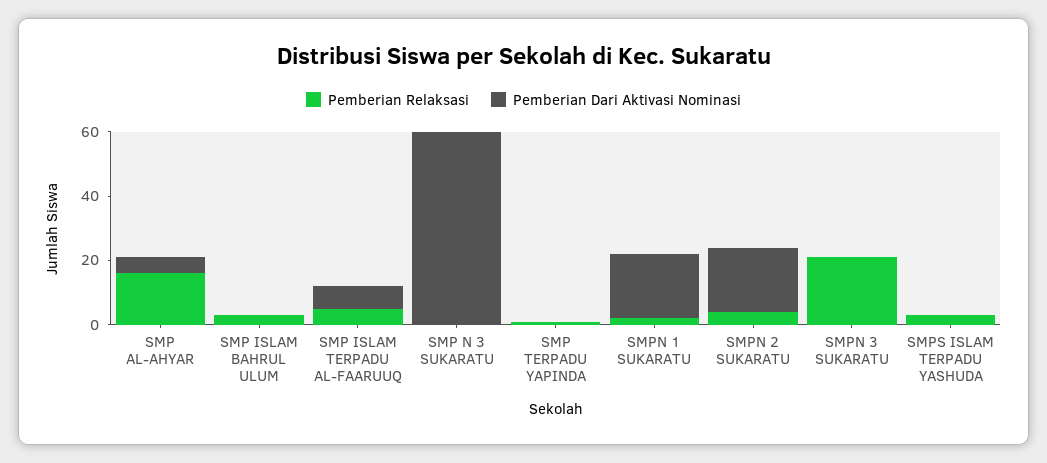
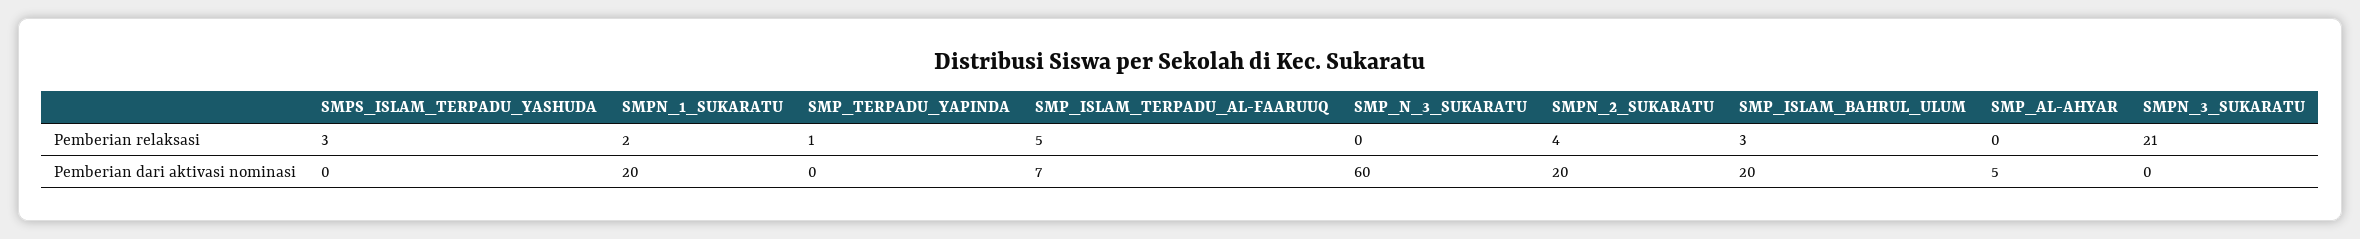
  {
    "Pemberian Relaksasi": {
-     "SMP AL-AHYAR": 15,
+     "SMP AL-AHYAR": 0,
      "SMP ISLAM BAHRUL ULUM": 3,
      "SMP ISLAM TERPADU AL-FAARUUQ": 5,
      "SMP N 3 SUKARATU": 0,
      "SMP TERPADU YAPINDA": 1,
      "SMPN 1 SUKARATU": 2,
      "SMPN 2 SUKARATU": 4,
      "SMPN 3 SUKARATU": 21,
      "SMPS ISLAM TERPADU YASHUDA": 3
    },
    "Pemberian Dari Aktivasi Nominasi": {
      "SMP AL-AHYAR": 5,
-     "SMP ISLAM BAHRUL ULUM": 0,
+     "SMP ISLAM BAHRUL ULUM": 20,
      "SMP ISLAM TERPADU AL-FAARUUQ": 7,
      "SMP N 3 SUKARATU": 60,
      "SMP TERPADU YAPINDA": 0,
      "SMPN 1 SUKARATU": 20,
      "SMPN 2 SUKARATU": 20,
      "SMPN 3 SUKARATU": 0,
      "SMPS ISLAM TERPADU YASHUDA": 0
    }
  }

